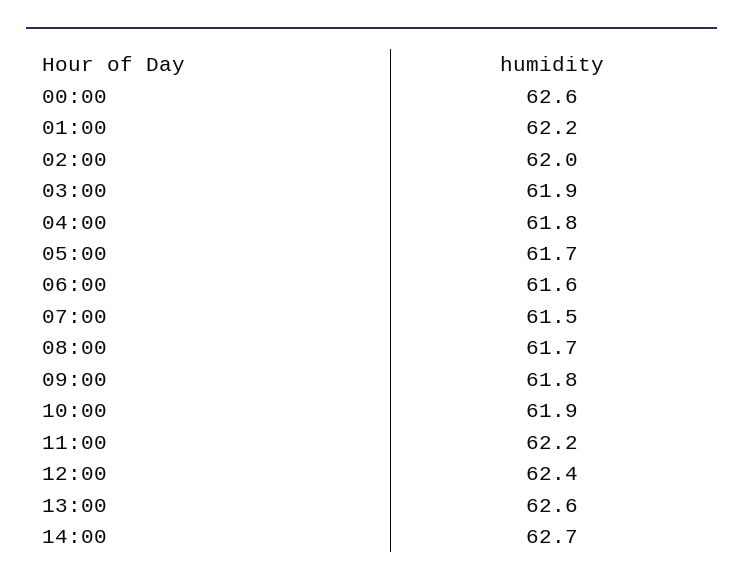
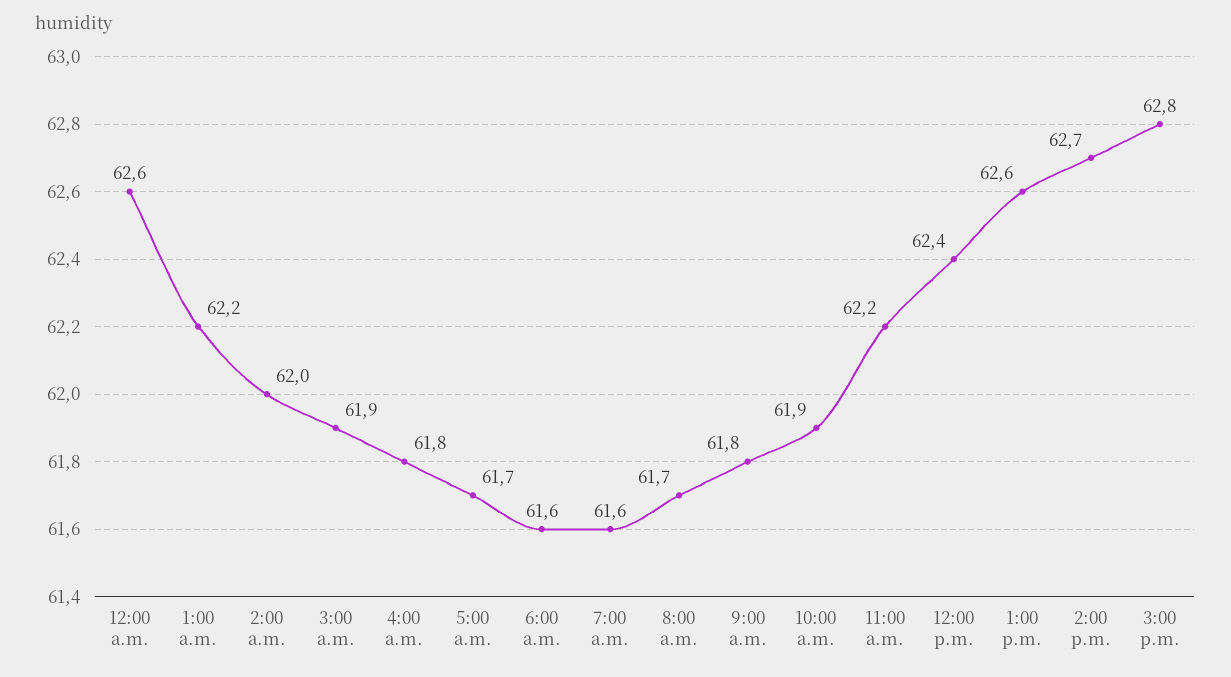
  {
    "00:00": 62.6,
    "01:00": 62.2,
    "02:00": 62,
    "03:00": 61.9,
    "04:00": 61.8,
    "05:00": 61.7,
    "06:00": 61.6,
-   "07:00": 61.5,
+   "07:00": 61.6,
    "08:00": 61.7,
    "09:00": 61.8,
    "10:00": 61.9,
    "11:00": 62.2,
    "12:00": 62.4,
    "13:00": 62.6,
-   "14:00": 62.7
+   "14:00": 62.7,
+   "3:00 p.m.": 62.8
  }

